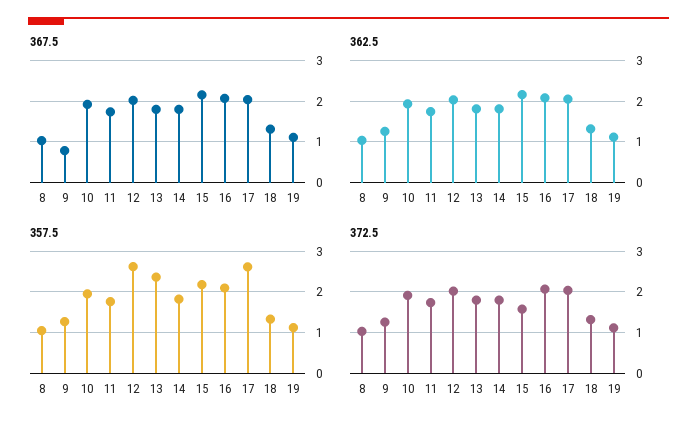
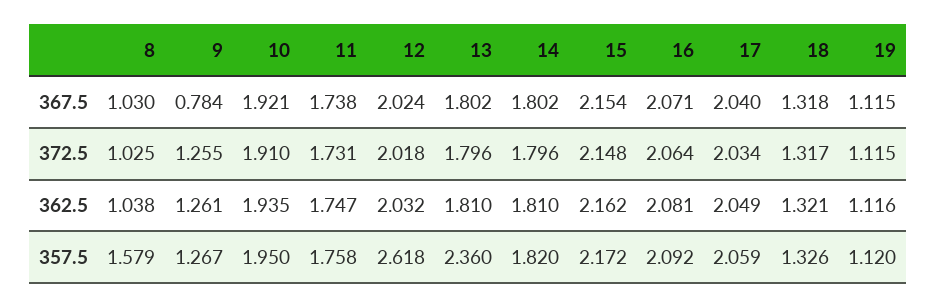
  {
    "367.5": {
      "8": 1.03,
      "9": 0.784,
      "10": 1.921,
      "11": 1.738,
      "12": 2.024,
      "13": 1.802,
      "14": 1.802,
      "15": 2.154,
      "16": 2.071,
      "17": 2.04,
      "18": 1.318,
      "19": 1.115
    },
    "362.5": {
      "8": 1.038,
      "9": 1.261,
      "10": 1.935,
      "11": 1.747,
      "12": 2.032,
      "13": 1.81,
      "14": 1.81,
      "15": 2.162,
      "16": 2.081,
      "17": 2.049,
      "18": 1.321,
      "19": 1.116
    },
    "357.5": {
-     "8": 1,
+     "8": 1.579,
      "9": 1.267,
      "10": 1.95,
      "11": 1.758,
      "12": 2.618,
      "13": 2.36,
      "14": 1.82,
      "15": 2.172,
      "16": 2.092,
-     "17": 2.6,
+     "17": 2.059,
      "18": 1.326,
      "19": 1.12
    },
    "372.5": {
      "8": 1.025,
      "9": 1.255,
      "10": 1.91,
      "11": 1.731,
      "12": 2.018,
      "13": 1.796,
      "14": 1.796,
-     "15": 1.6,
+     "15": 2.148,
      "16": 2.064,
      "17": 2.034,
      "18": 1.317,
      "19": 1.115
    }
  }

